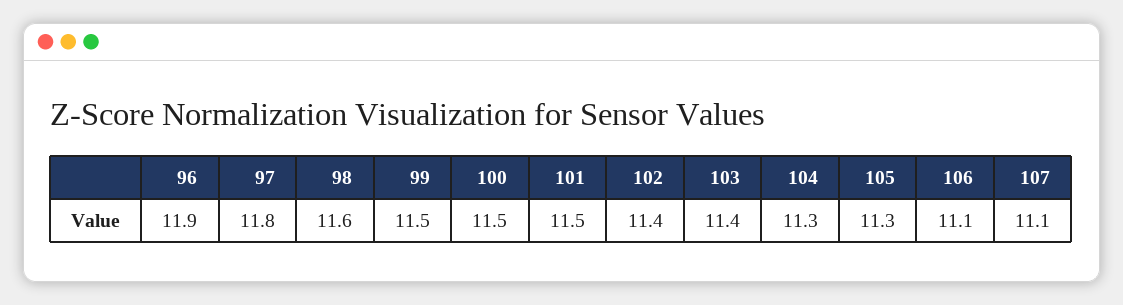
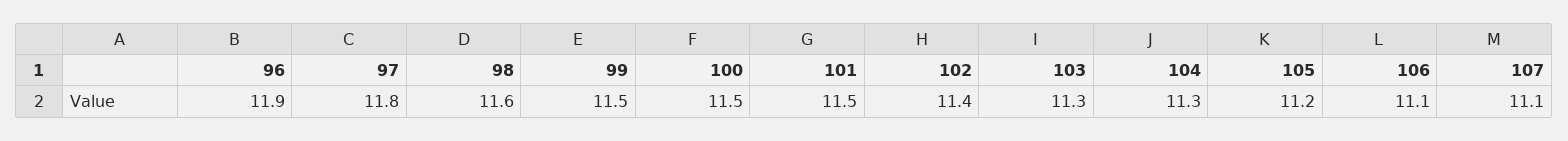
  {
    "96": 11.9,
    "97": 11.8,
    "98": 11.6,
    "99": 11.5,
    "100": 11.5,
    "101": 11.5,
    "102": 11.4,
-   "103": 11.4,
+   "103": 11.3,
    "104": 11.3,
-   "105": 11.3,
+   "105": 11.2,
    "106": 11.1,
    "107": 11.1
  }

